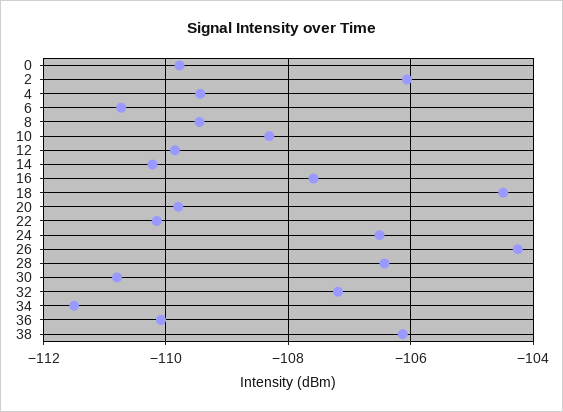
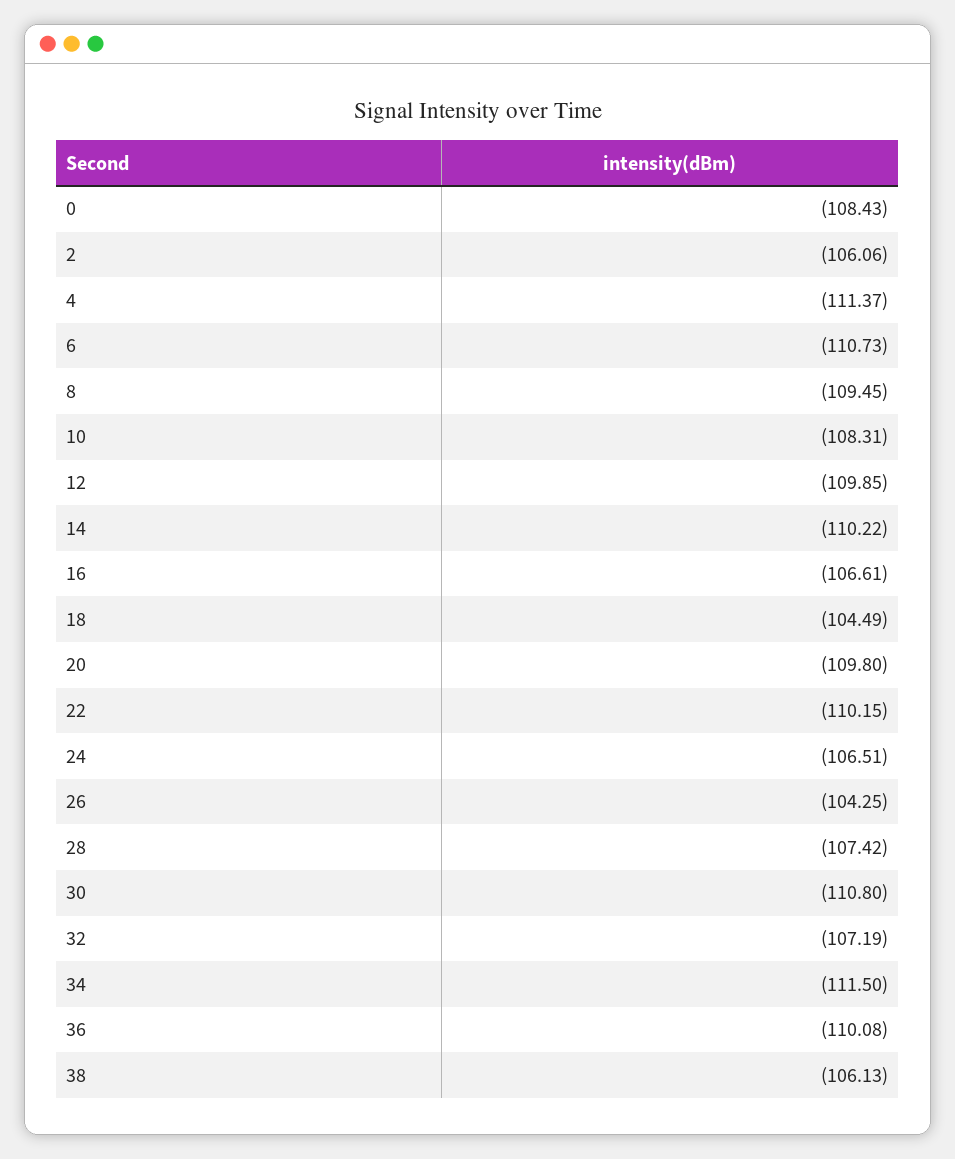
  {
-   "0": -109.8,
+   "0": -108.43,
    "2": -106.06,
-   "4": -109.4,
+   "4": -111.37,
    "6": -110.73,
    "8": -109.45,
    "10": -108.31,
    "12": -109.85,
    "14": -110.22,
-   "16": -107.6,
+   "16": -106.61,
    "18": -104.49,
    "20": -109.8,
    "22": -110.15,
    "24": -106.51,
    "26": -104.25,
-   "28": -106.4,
+   "28": -107.42,
    "30": -110.8,
    "32": -107.19,
    "34": -111.5,
    "36": -110.08,
    "38": -106.13
  }

